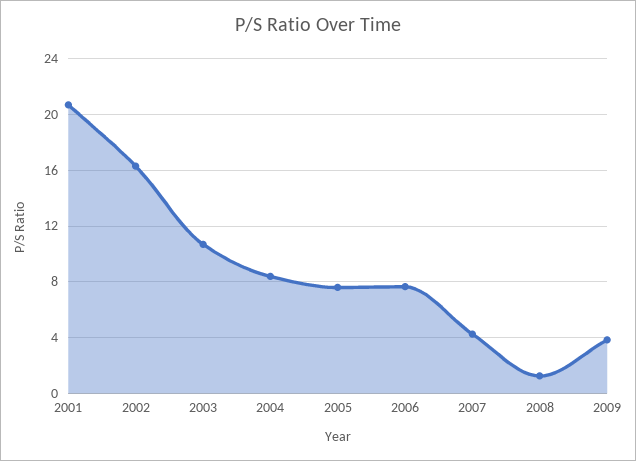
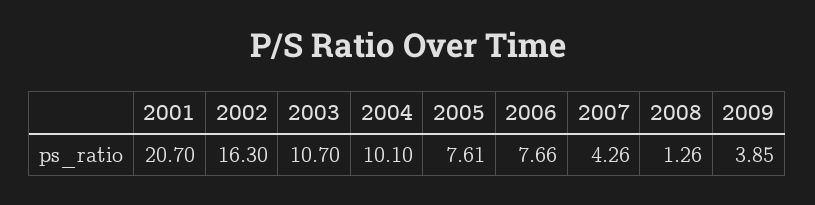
  {
    "2001": 20.7,
    "2002": 16.3,
    "2003": 10.7,
-   "2004": 8.5,
+   "2004": 10.1,
    "2005": 7.61,
    "2006": 7.66,
    "2007": 4.26,
    "2008": 1.26,
    "2009": 3.85
  }

